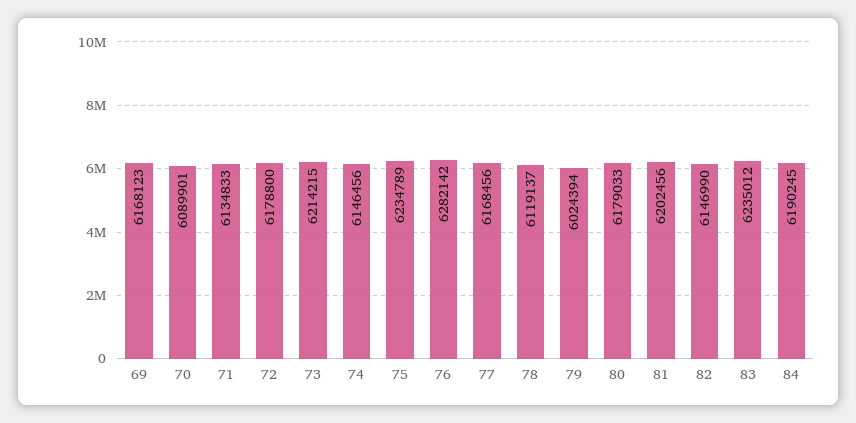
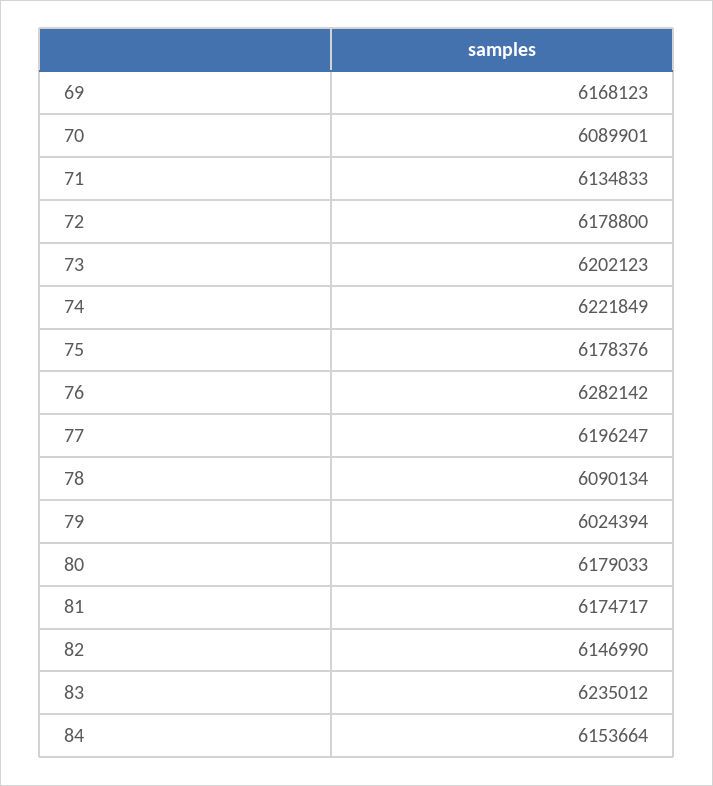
  {
    "69": 6168123,
    "70": 6089901,
    "71": 6134833,
    "72": 6178800,
-   "73": 6214215,
+   "73": 6202123,
-   "74": 6146456,
+   "74": 6221849,
-   "75": 6234789,
+   "75": 6178376,
    "76": 6282142,
-   "77": 6168456,
+   "77": 6196247,
-   "78": 6119137,
+   "78": 6090134,
    "79": 6024394,
    "80": 6179033,
-   "81": 6202456,
+   "81": 6174717,
    "82": 6146990,
    "83": 6235012,
-   "84": 6190245
+   "84": 6153664
  }

